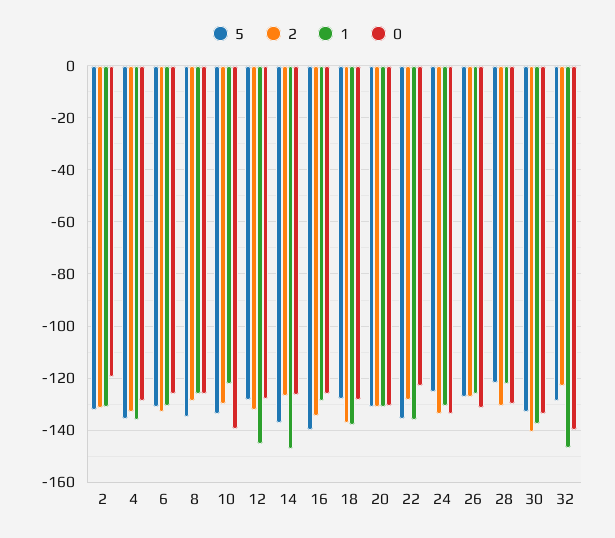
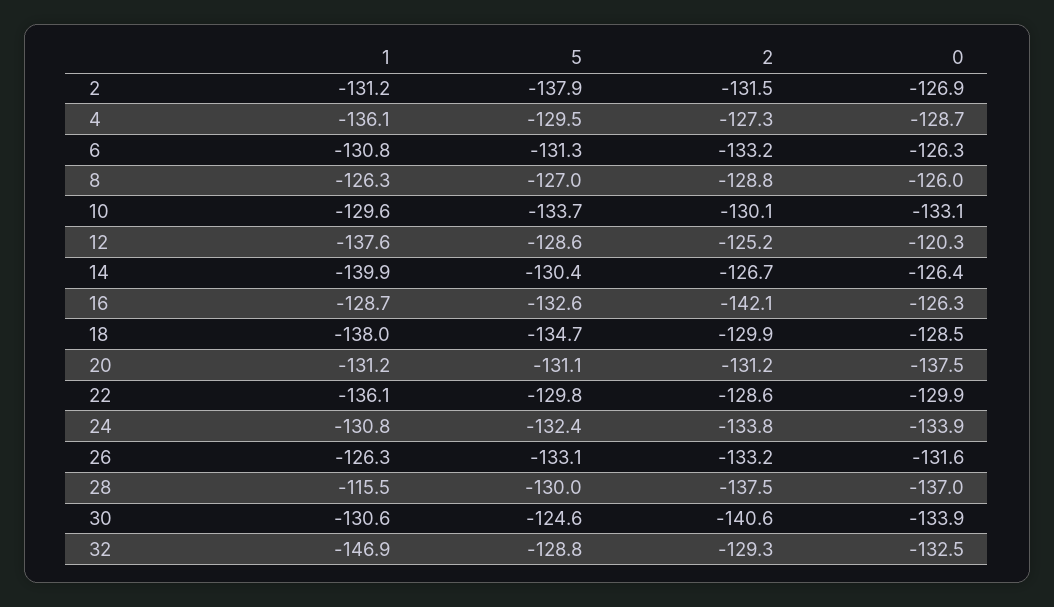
  {
    "5": {
-     "2": -132.5,
+     "2": -137.9,
-     "4": -135,
+     "4": -129.5,
      "6": -131.3,
-     "8": -135,
+     "8": -127,
      "10": -133.7,
      "12": -128.6,
-     "14": -137.5,
+     "14": -130.4,
-     "16": -140,
+     "16": -132.6,
-     "18": -127.5,
+     "18": -134.7,
      "20": -131.1,
-     "22": -135,
+     "22": -129.8,
-     "24": -125,
+     "24": -132.4,
-     "26": -127.5,
+     "26": -133.1,
-     "28": -122.5,
+     "28": -130,
-     "30": -132.5,
+     "30": -124.6,
      "32": -128.8
    },
    "2": {
      "2": -131.5,
-     "4": -132.5,
+     "4": -127.3,
      "6": -133.2,
      "8": -128.8,
      "10": -130.1,
-     "12": -132.5,
+     "12": -125.2,
      "14": -126.7,
-     "16": -135,
+     "16": -142.1,
-     "18": -137.5,
+     "18": -129.9,
      "20": -131.2,
      "22": -128.6,
      "24": -133.8,
-     "26": -127.5,
+     "26": -133.2,
-     "28": -130,
+     "28": -137.5,
      "30": -140.6,
-     "32": -122.5
+     "32": -129.3
    },
    "1": {
      "2": -131.2,
      "4": -136.1,
      "6": -130.8,
      "8": -126.3,
-     "10": -122.5,
+     "10": -129.6,
-     "12": -145,
+     "12": -137.6,
-     "14": -147.5,
+     "14": -139.9,
      "16": -128.7,
      "18": -138,
      "20": -131.2,
      "22": -136.1,
      "24": -130.8,
      "26": -126.3,
-     "28": -122.5,
+     "28": -115.5,
-     "30": -137.5,
+     "30": -130.6,
      "32": -146.9
    },
    "0": {
-     "2": -120,
+     "2": -126.9,
      "4": -128.7,
      "6": -126.3,
      "8": -126,
-     "10": -140,
+     "10": -133.1,
-     "12": -127.5,
+     "12": -120.3,
      "14": -126.4,
      "16": -126.3,
      "18": -128.5,
-     "20": -130,
+     "20": -137.5,
-     "22": -122.5,
+     "22": -129.9,
      "24": -133.9,
      "26": -131.6,
-     "28": -130,
+     "28": -137,
      "30": -133.9,
-     "32": -140
+     "32": -132.5
    }
  }

